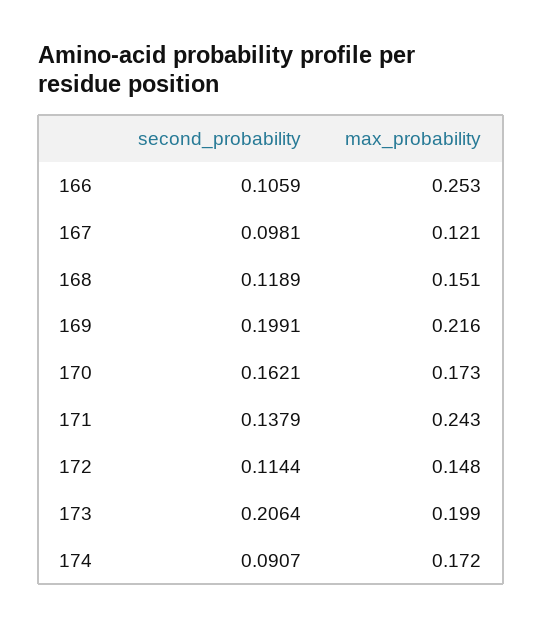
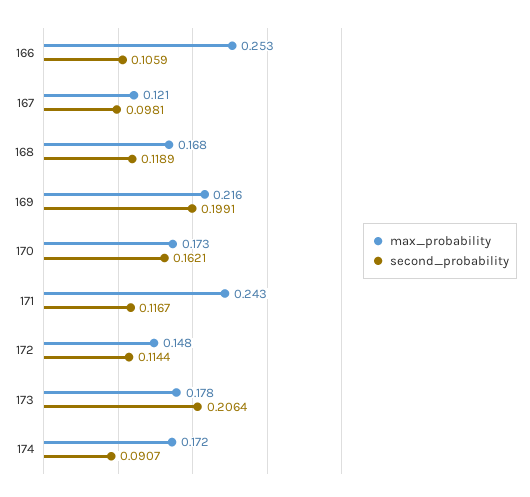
  {
    "second_probability": {
      "166": 0.1059,
      "167": 0.0981,
      "168": 0.1189,
      "169": 0.1991,
      "170": 0.1621,
-     "171": 0.1379,
+     "171": 0.1167,
      "172": 0.1144,
      "173": 0.2064,
      "174": 0.0907
    },
    "max_probability": {
      "166": 0.253,
      "167": 0.121,
-     "168": 0.151,
+     "168": 0.168,
      "169": 0.216,
      "170": 0.173,
      "171": 0.243,
      "172": 0.148,
-     "173": 0.199,
+     "173": 0.178,
      "174": 0.172
    }
  }

